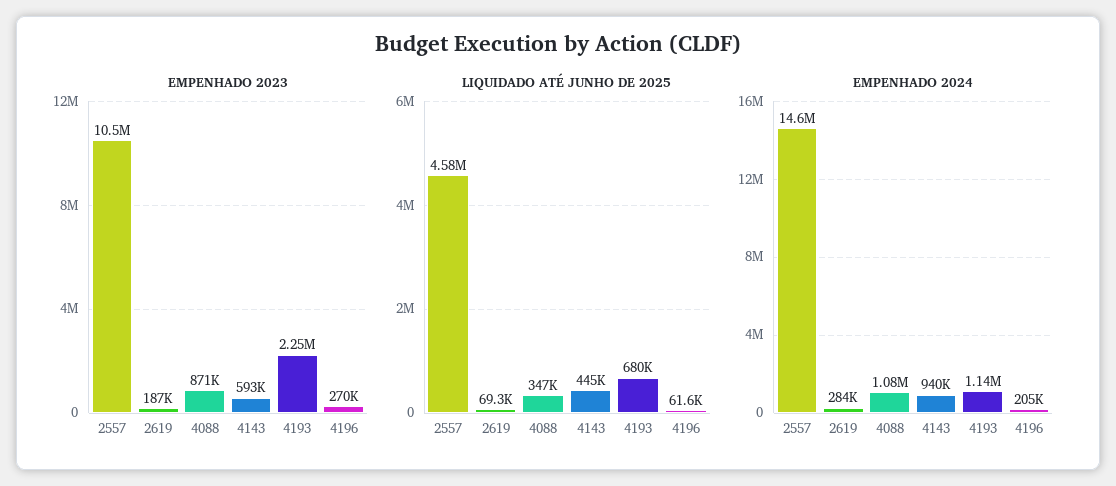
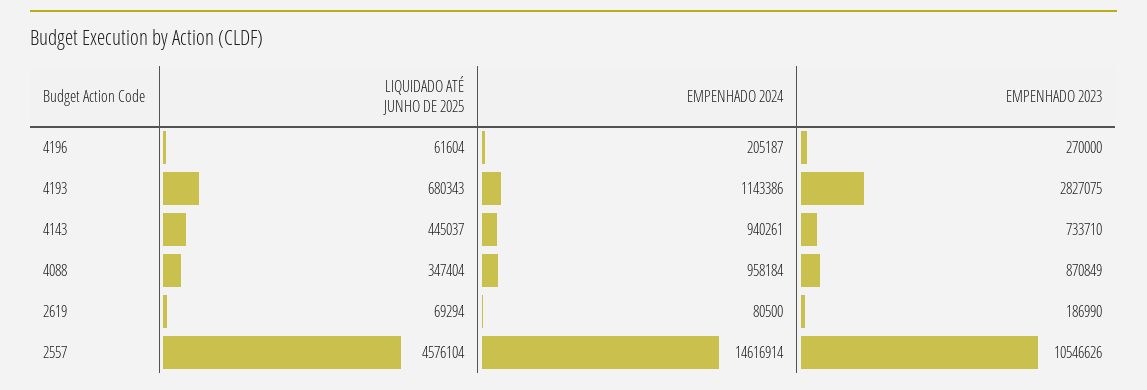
  {
    "EMPENHADO 2023": {
      "2557": 10546626,
      "2619": 186990,
      "4088": 870849,
-     "4143": 593000,
+     "4143": 733710,
-     "4193": 2250000,
+     "4193": 2827075,
      "4196": 270000
    },
    "LIQUIDADO ATÉ JUNHO DE 2025": {
      "2557": 4576104,
      "2619": 69294,
      "4088": 347404,
      "4143": 445037,
      "4193": 680343,
      "4196": 61604
    },
    "EMPENHADO 2024": {
      "2557": 14616914,
-     "2619": 284000,
+     "2619": 80500,
-     "4088": 1080000,
+     "4088": 958184,
      "4143": 940261,
      "4193": 1143386,
      "4196": 205187
    }
  }

